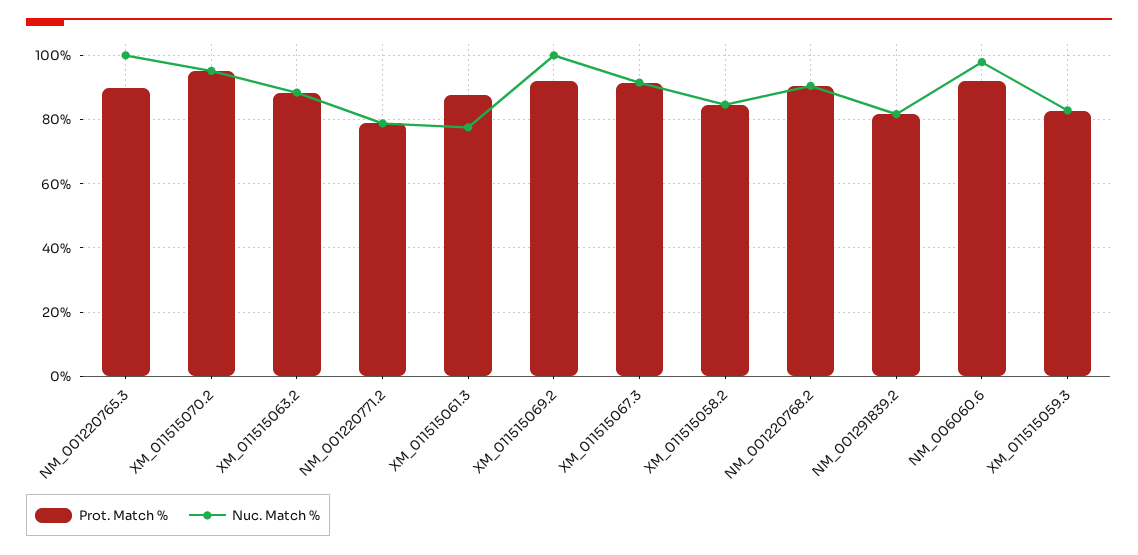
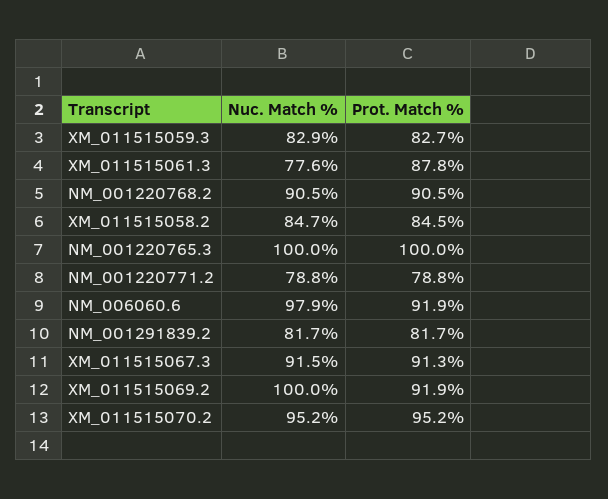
  {
    "Prot. Match %": {
-     "NM_001220765.3": 90,
+     "NM_001220765.3": 100,
      "XM_011515070.2": 95.2,
-     "XM_011515063.2": 88,
      "NM_001220771.2": 78.8,
      "XM_011515061.3": 87.8,
      "XM_011515069.2": 91.9,
      "XM_011515067.3": 91.3,
      "XM_011515058.2": 84.5,
      "NM_001220768.2": 90.5,
      "NM_001291839.2": 81.7,
      "NM_006060.6": 91.9,
      "XM_011515059.3": 82.7
    },
    "Nuc. Match %": {
      "NM_001220765.3": 100,
      "XM_011515070.2": 95.2,
-     "XM_011515063.2": 88,
      "NM_001220771.2": 78.8,
      "XM_011515061.3": 77.6,
      "XM_011515069.2": 100,
      "XM_011515067.3": 91.5,
      "XM_011515058.2": 84.7,
      "NM_001220768.2": 90.5,
      "NM_001291839.2": 81.7,
      "NM_006060.6": 97.9,
      "XM_011515059.3": 82.9
    }
  }

